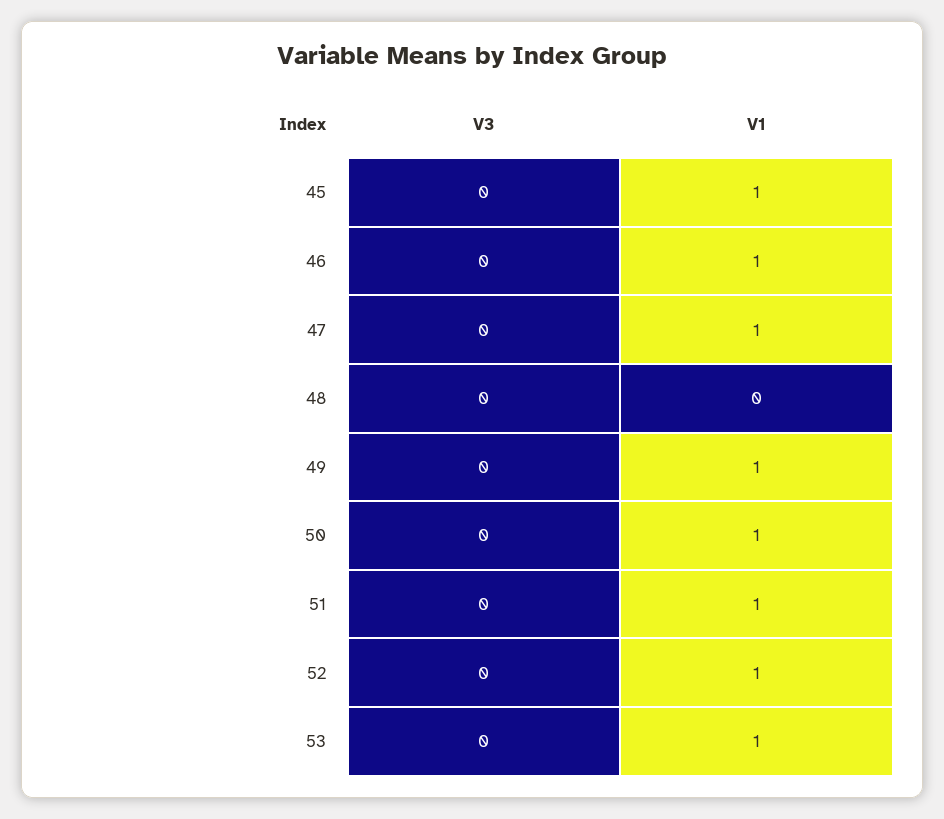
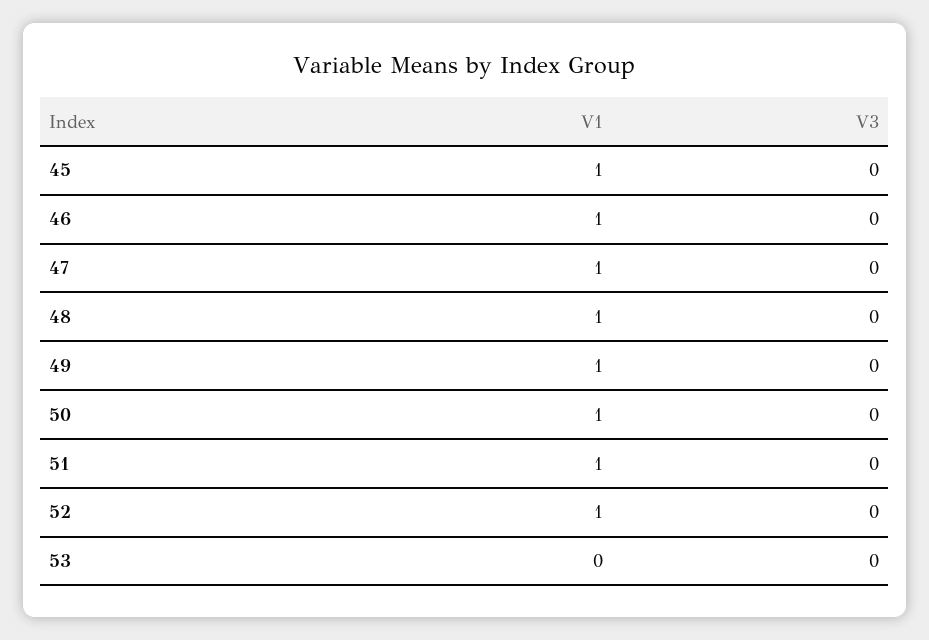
  {
    "V3": {
      "45": 0,
      "46": 0,
      "47": 0,
      "48": 0,
      "49": 0,
      "50": 0,
      "51": 0,
      "52": 0,
      "53": 0
    },
    "V1": {
      "45": 1,
      "46": 1,
      "47": 1,
-     "48": 0,
+     "48": 1,
      "49": 1,
      "50": 1,
      "51": 1,
      "52": 1,
-     "53": 1
+     "53": 0
    }
  }

